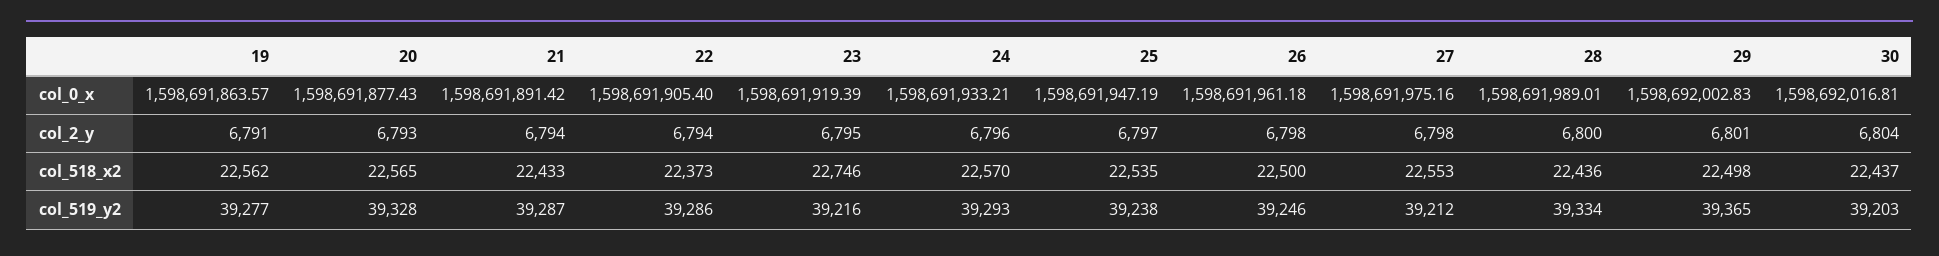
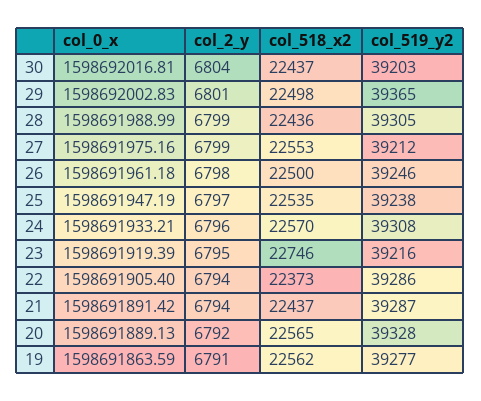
  {
    "19": {
-     "col_0_x": 1598691863.57,
+     "col_0_x": 1598691863.59,
      "col_2_y": 6791,
      "col_518_x2": 22562,
      "col_519_y2": 39277
    },
    "20": {
-     "col_0_x": 1598691877.43,
+     "col_0_x": 1598691889.13,
-     "col_2_y": 6793,
+     "col_2_y": 6792,
      "col_518_x2": 22565,
      "col_519_y2": 39328
    },
    "21": {
      "col_0_x": 1598691891.42,
      "col_2_y": 6794,
-     "col_518_x2": 22433,
+     "col_518_x2": 22437,
      "col_519_y2": 39287
    },
    "22": {
      "col_0_x": 1598691905.4,
      "col_2_y": 6794,
      "col_518_x2": 22373,
      "col_519_y2": 39286
    },
    "23": {
      "col_0_x": 1598691919.39,
      "col_2_y": 6795,
      "col_518_x2": 22746,
      "col_519_y2": 39216
    },
    "24": {
      "col_0_x": 1598691933.21,
      "col_2_y": 6796,
      "col_518_x2": 22570,
-     "col_519_y2": 39293
+     "col_519_y2": 39308
    },
    "25": {
      "col_0_x": 1598691947.19,
      "col_2_y": 6797,
      "col_518_x2": 22535,
      "col_519_y2": 39238
    },
    "26": {
      "col_0_x": 1598691961.18,
      "col_2_y": 6798,
      "col_518_x2": 22500,
      "col_519_y2": 39246
    },
    "27": {
      "col_0_x": 1598691975.16,
-     "col_2_y": 6798,
+     "col_2_y": 6799,
      "col_518_x2": 22553,
      "col_519_y2": 39212
    },
    "28": {
-     "col_0_x": 1598691989.01,
+     "col_0_x": 1598691988.99,
-     "col_2_y": 6800,
+     "col_2_y": 6799,
      "col_518_x2": 22436,
-     "col_519_y2": 39334
+     "col_519_y2": 39305
    },
    "29": {
      "col_0_x": 1598692002.83,
      "col_2_y": 6801,
      "col_518_x2": 22498,
      "col_519_y2": 39365
    },
    "30": {
      "col_0_x": 1598692016.81,
      "col_2_y": 6804,
      "col_518_x2": 22437,
      "col_519_y2": 39203
    }
  }

